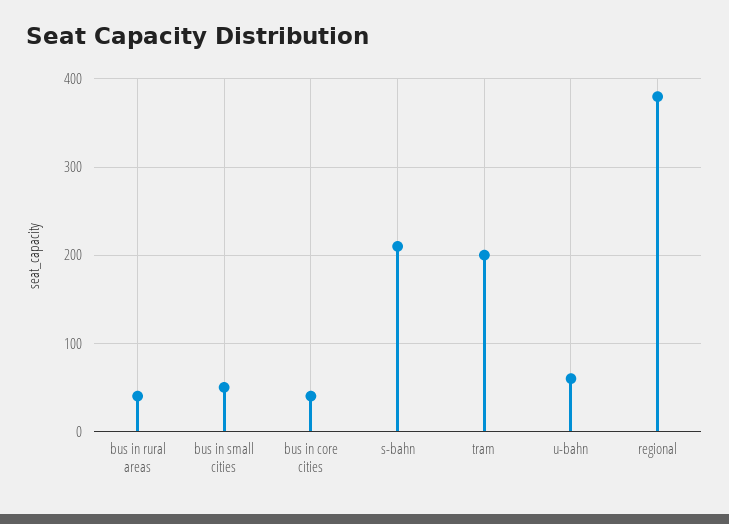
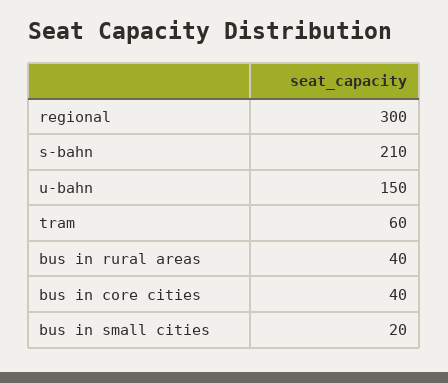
  {
    "bus in rural areas": 40,
-   "bus in small cities": 50,
+   "bus in small cities": 20,
    "bus in core cities": 40,
    "s-bahn": 210,
-   "tram": 200,
+   "tram": 60,
-   "u-bahn": 60,
+   "u-bahn": 150,
-   "regional": 380
+   "regional": 300
  }

